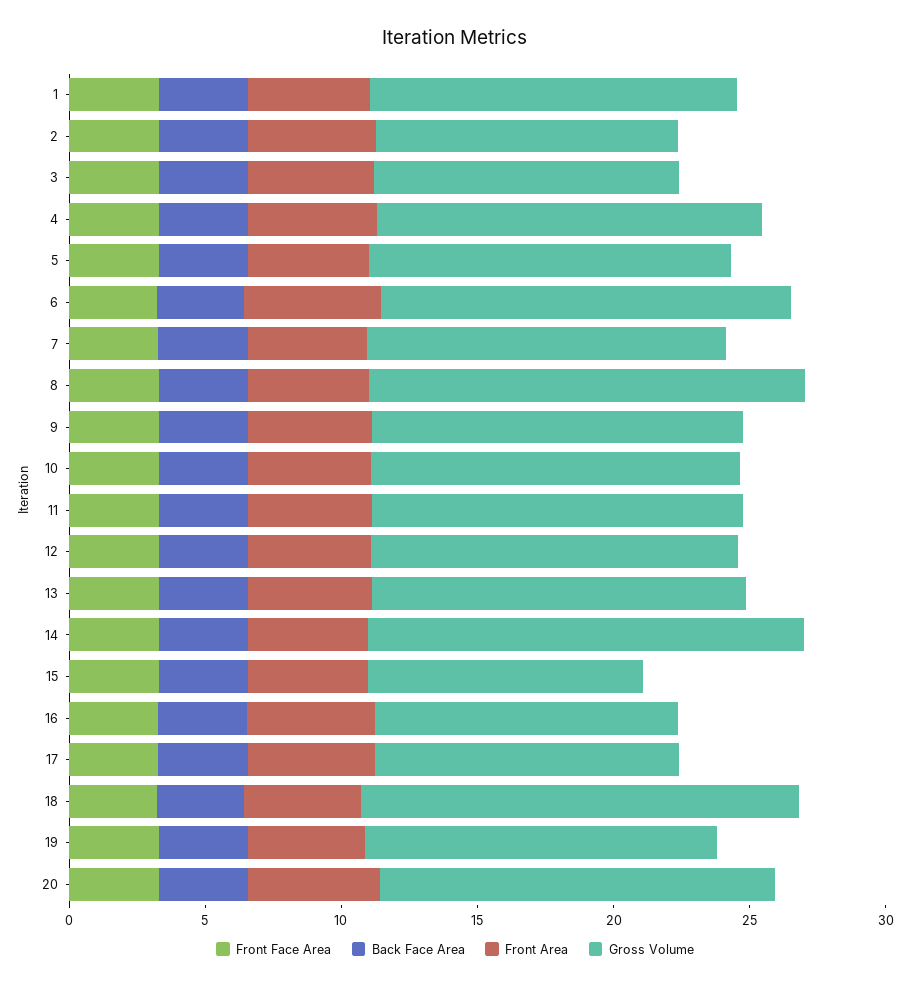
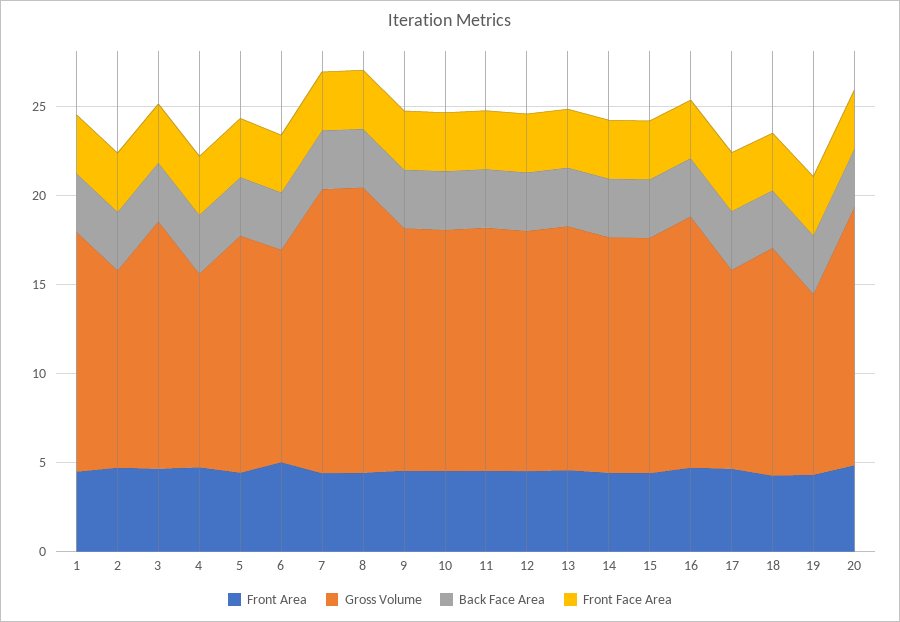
  {
    "Front Face Area": {
      "1": 3,
      "2": 3,
      "3": 3,
      "4": 3,
      "5": 3,
      "6": 3,
      "7": 3,
      "8": 3,
      "9": 3,
      "10": 3,
      "11": 3,
      "12": 3,
      "13": 3,
      "14": 3,
      "15": 3,
      "16": 3,
      "17": 3,
      "18": 3,
      "19": 3,
      "20": 3
    },
    "Back Face Area": {
      "1": 3,
      "2": 3,
      "3": 3,
      "4": 3,
      "5": 3,
      "6": 3,
      "7": 3,
      "8": 3,
      "9": 3,
      "10": 3,
      "11": 3,
      "12": 3,
      "13": 3,
      "14": 3,
      "15": 3,
      "16": 3,
      "17": 3,
      "18": 3,
      "19": 3,
      "20": 3
    },
    "Front Area": {
      "1": 4,
      "2": 5,
      "3": 5,
      "4": 5,
      "5": 4,
      "6": 5,
      "7": 4,
      "8": 4,
      "9": 5,
      "10": 5,
      "11": 5,
      "12": 5,
      "13": 5,
      "14": 4,
      "15": 4,
      "16": 5,
      "17": 5,
      "18": 4,
      "19": 4,
      "20": 5
    },
    "Gross Volume": {
      "1": 13,
      "2": 11,
-     "3": 11,
+     "3": 14,
-     "4": 14,
+     "4": 11,
      "5": 13,
-     "6": 15,
+     "6": 12,
-     "7": 13,
+     "7": 16,
      "8": 16,
      "9": 14,
      "10": 14,
      "11": 14,
      "12": 14,
      "13": 14,
-     "14": 16,
+     "14": 13,
-     "15": 10,
+     "15": 13,
-     "16": 11,
+     "16": 14,
      "17": 11,
-     "18": 16,
+     "18": 13,
-     "19": 13,
+     "19": 10,
      "20": 15
    }
  }

